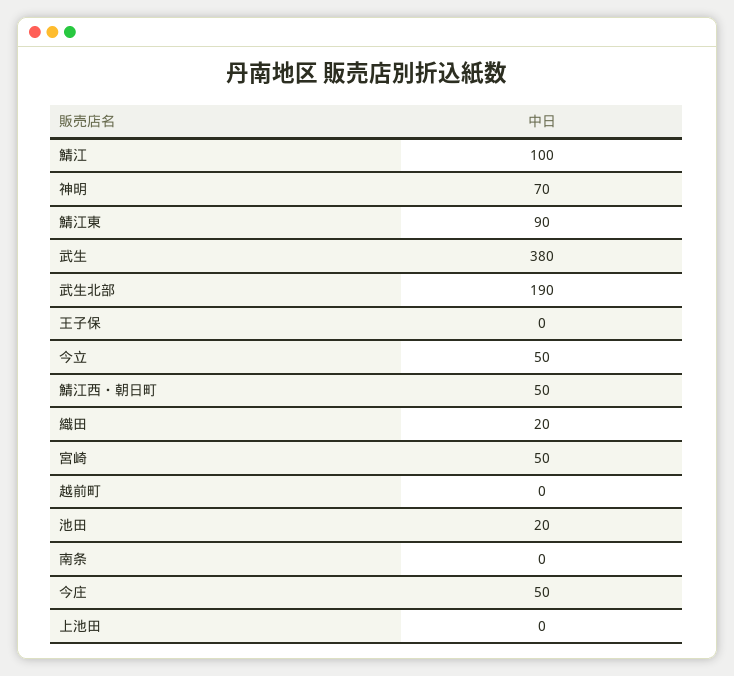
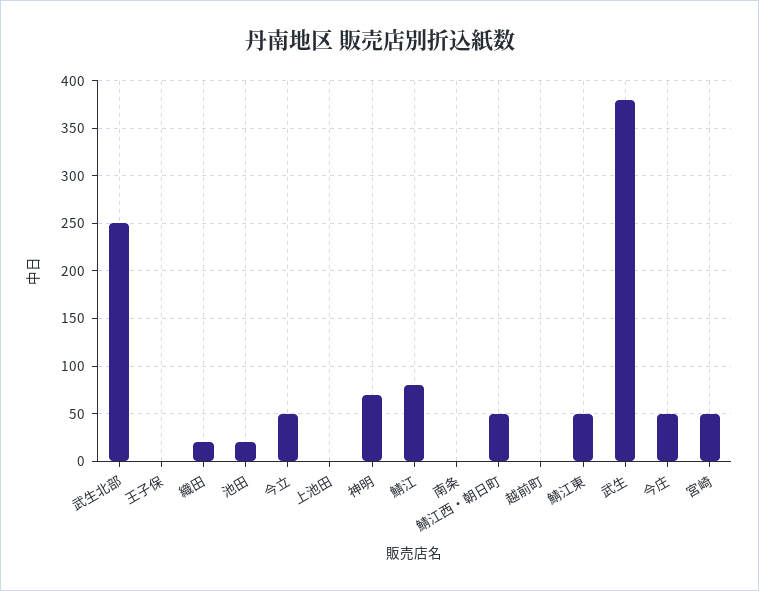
  {
-   "鯖江": 100,
+   "鯖江": 80,
    "神明": 70,
-   "鯖江東": 90,
+   "鯖江東": 50,
    "武生": 380,
-   "武生北部": 190,
+   "武生北部": 250,
    "王子保": 0,
    "今立": 50,
    "鯖江西・朝日町": 50,
    "織田": 20,
    "宮崎": 50,
    "越前町": 0,
    "池田": 20,
    "南条": 0,
    "今庄": 50,
    "上池田": 0
  }

